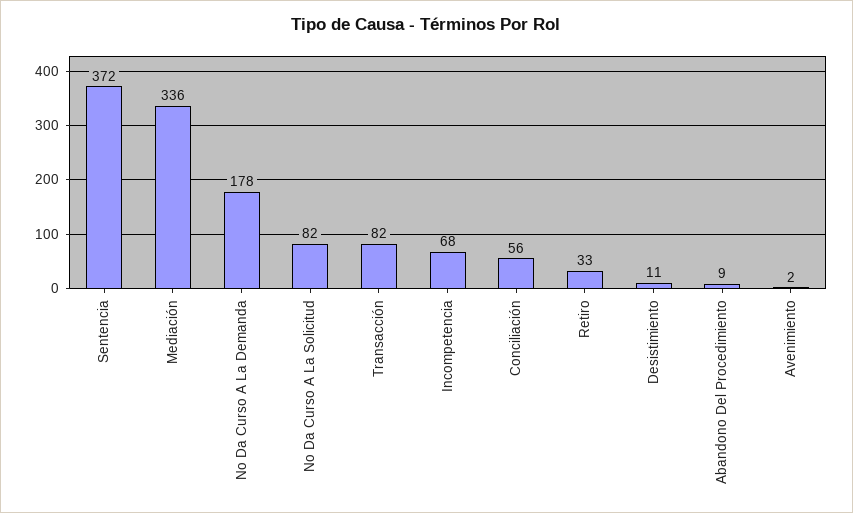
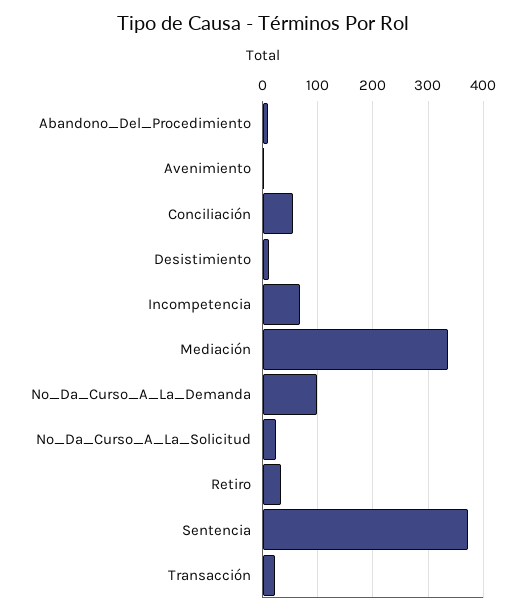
  {
    "Sentencia": 372,
    "Mediación": 336,
-   "No Da Curso A La Demanda": 178,
+   "No Da Curso A La Demanda": 100,
-   "No Da Curso A La Solicitud": 82,
+   "No Da Curso A La Solicitud": 20,
-   "Transacción": 82,
+   "Transacción": 20,
    "Incompetencia": 68,
    "Conciliación": 56,
    "Retiro": 33,
    "Desistimiento": 11,
    "Abandono Del Procedimiento": 9,
    "Avenimiento": 2
  }

